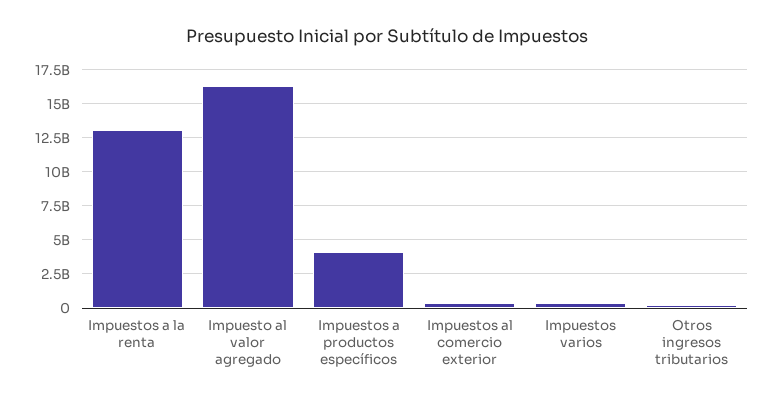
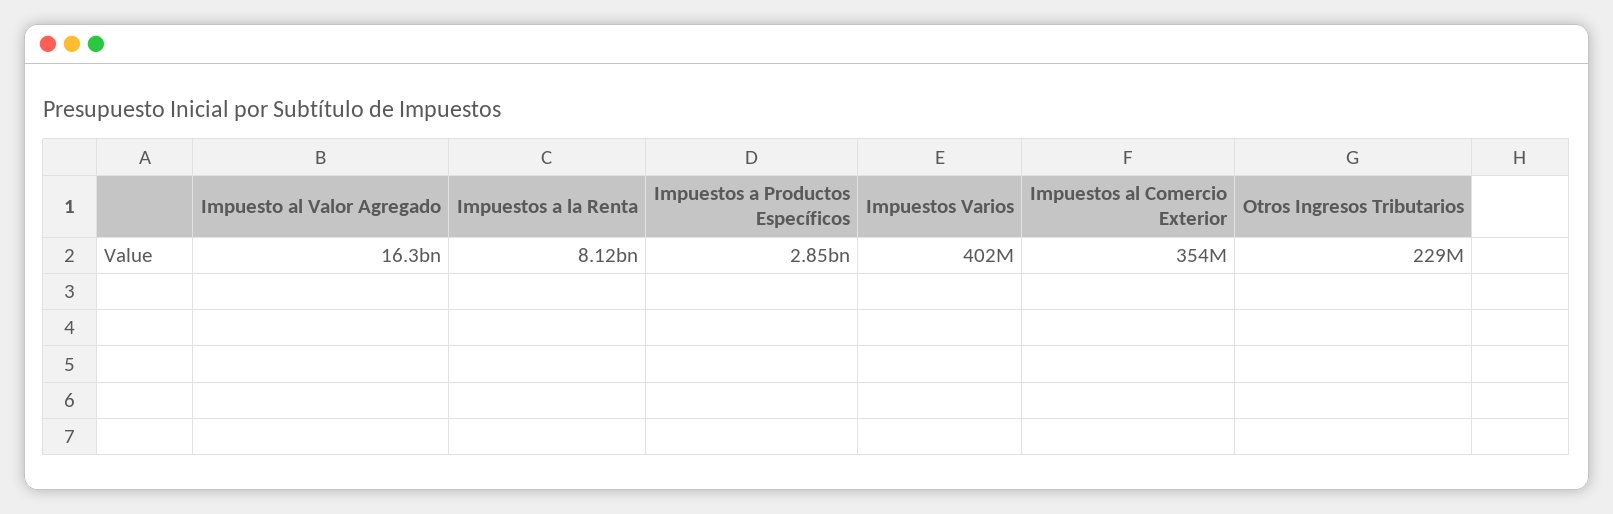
  {
-   "Impuestos a la renta": 13000000000,
+   "Impuestos a la renta": 8120000000,
    "Impuesto al valor agregado": 16300000000,
-   "Impuestos a productos específicos": 4000000000,
+   "Impuestos a productos específicos": 2850000000,
    "Impuestos al comercio exterior": 354000000,
    "Impuestos varios": 402000000,
    "Otros ingresos tributarios": 229000000
  }

